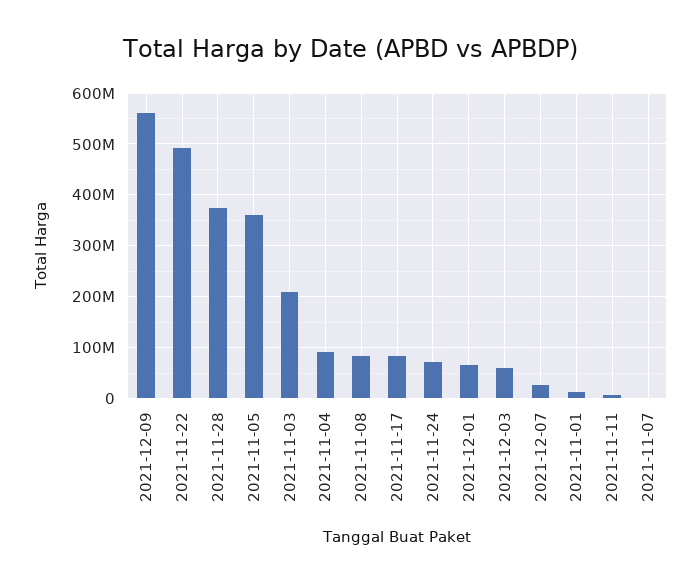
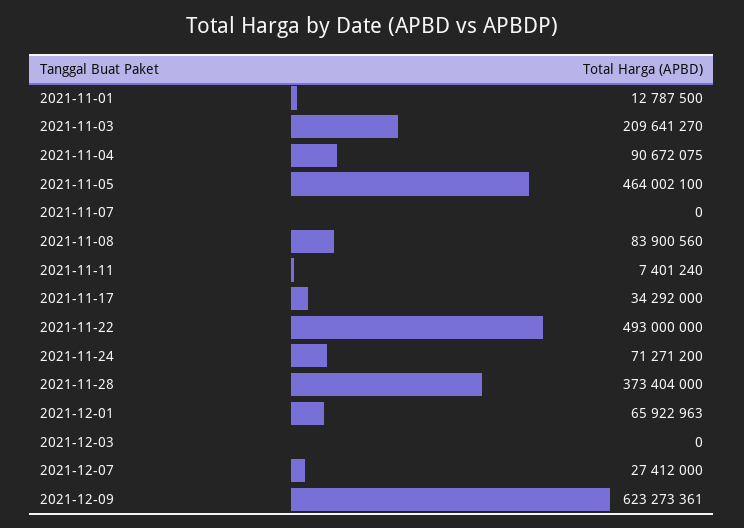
  {
-   "2021-12-09": 560000000,
+   "2021-12-09": 623273361,
    "2021-11-22": 493000000,
    "2021-11-28": 373404000,
-   "2021-11-05": 360000000,
+   "2021-11-05": 464002100,
    "2021-11-03": 209641270,
    "2021-11-04": 90672075,
    "2021-11-08": 83900560,
-   "2021-11-17": 80000000,
+   "2021-11-17": 34292000,
    "2021-11-24": 71271200,
    "2021-12-01": 65922963,
-   "2021-12-03": 60000000,
+   "2021-12-03": 0,
    "2021-12-07": 27412000,
    "2021-11-01": 12787500,
    "2021-11-11": 7401240,
    "2021-11-07": 0
  }

